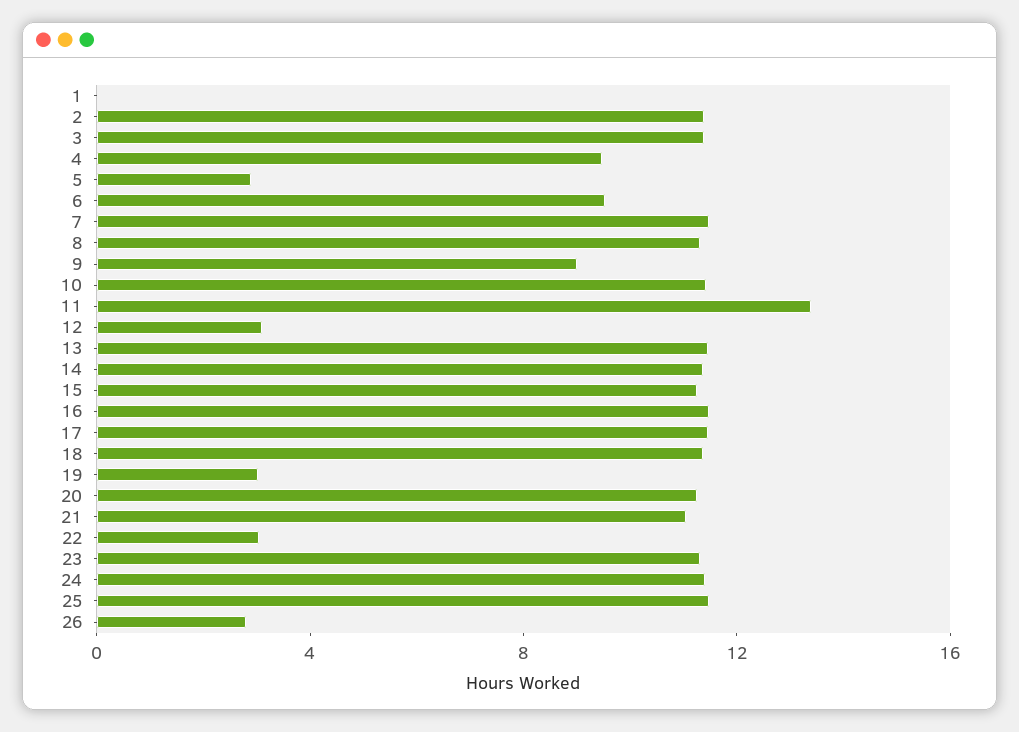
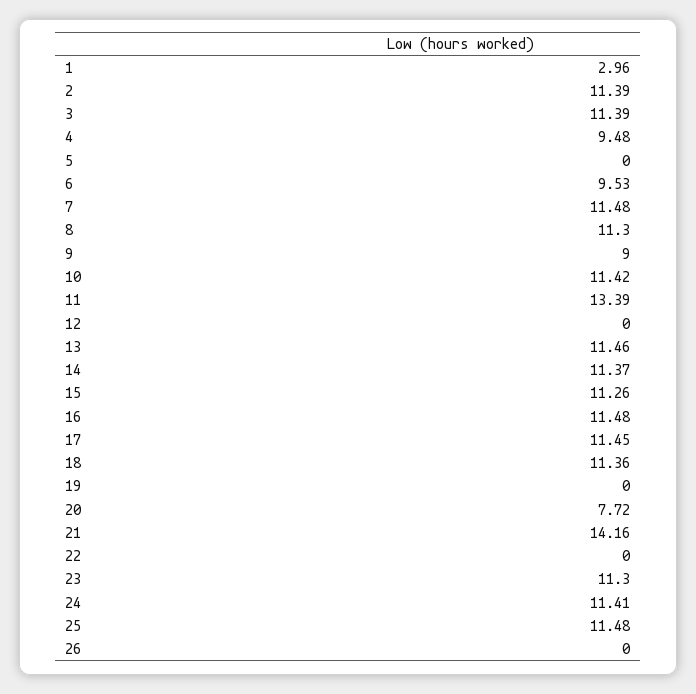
  {
-   "1": 0,
+   "1": 2.96,
    "2": 11.39,
    "3": 11.39,
    "4": 9.48,
-   "5": 3,
+   "5": 0,
    "6": 9.53,
    "7": 11.48,
    "8": 11.3,
    "9": 9,
    "10": 11.42,
    "11": 13.39,
-   "12": 3,
+   "12": 0,
    "13": 11.46,
    "14": 11.37,
    "15": 11.26,
    "16": 11.48,
    "17": 11.45,
    "18": 11.36,
-   "19": 3,
+   "19": 0,
-   "20": 11,
+   "20": 7.72,
-   "21": 11,
+   "21": 14.16,
-   "22": 3,
+   "22": 0,
    "23": 11.3,
    "24": 11.41,
    "25": 11.48,
-   "26": 3
+   "26": 0
  }

